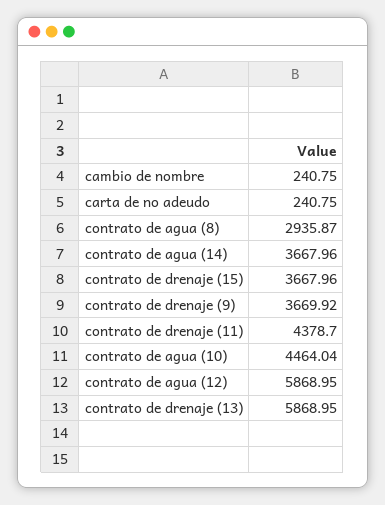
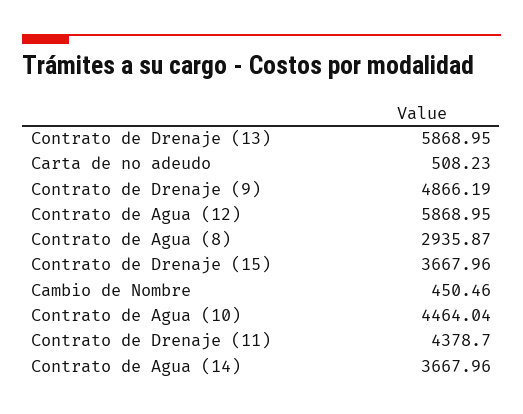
  {
-   "cambio de nombre": 240.75,
+   "cambio de nombre": 450.46,
-   "carta de no adeudo": 240.75,
+   "carta de no adeudo": 508.23,
    "contrato de agua (8)": 2935.87,
    "contrato de agua (14)": 3667.96,
    "contrato de drenaje (15)": 3667.96,
-   "contrato de drenaje (9)": 3669.92,
+   "contrato de drenaje (9)": 4866.19,
    "contrato de drenaje (11)": 4378.7,
    "contrato de agua (10)": 4464.04,
    "contrato de agua (12)": 5868.95,
    "contrato de drenaje (13)": 5868.95
  }

